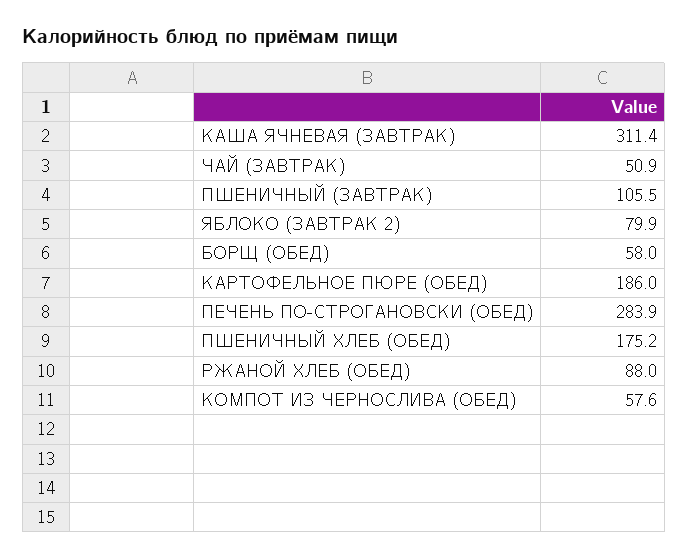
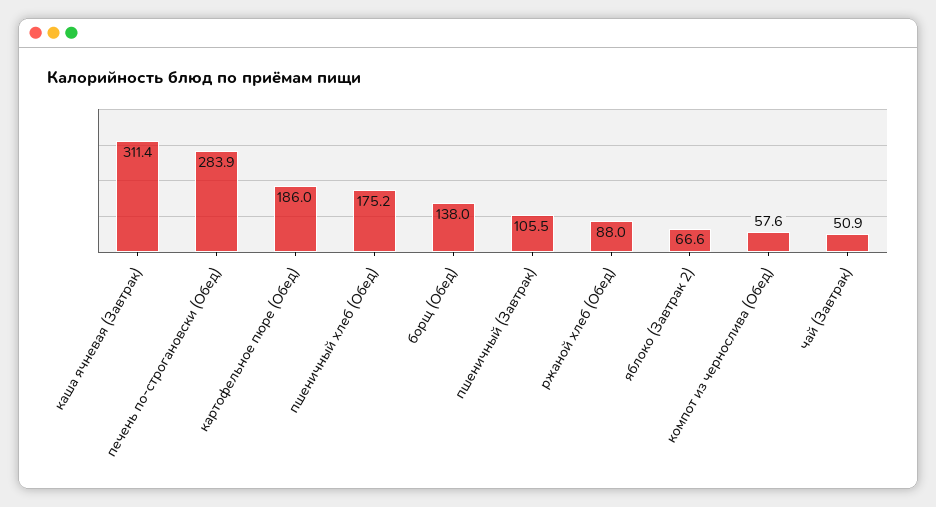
  {
    "КАША ЯЧНЕВАЯ (ЗАВТРАК)": 311.4,
    "ЧАЙ (ЗАВТРАК)": 50.9,
    "ПШЕНИЧНЫЙ (ЗАВТРАК)": 105.5,
-   "ЯБЛОКО (ЗАВТРАК 2)": 79.9,
+   "ЯБЛОКО (ЗАВТРАК 2)": 66.6,
-   "БОРЩ (ОБЕД)": 58,
+   "БОРЩ (ОБЕД)": 138,
    "КАРТОФЕЛЬНОЕ ПЮРЕ (ОБЕД)": 186,
    "ПЕЧЕНЬ ПО-СТРОГАНОВСКИ (ОБЕД)": 283.9,
    "ПШЕНИЧНЫЙ ХЛЕБ (ОБЕД)": 175.2,
    "РЖАНОЙ ХЛЕБ (ОБЕД)": 88,
    "КОМПОТ ИЗ ЧЕРНОСЛИВА (ОБЕД)": 57.6
  }

